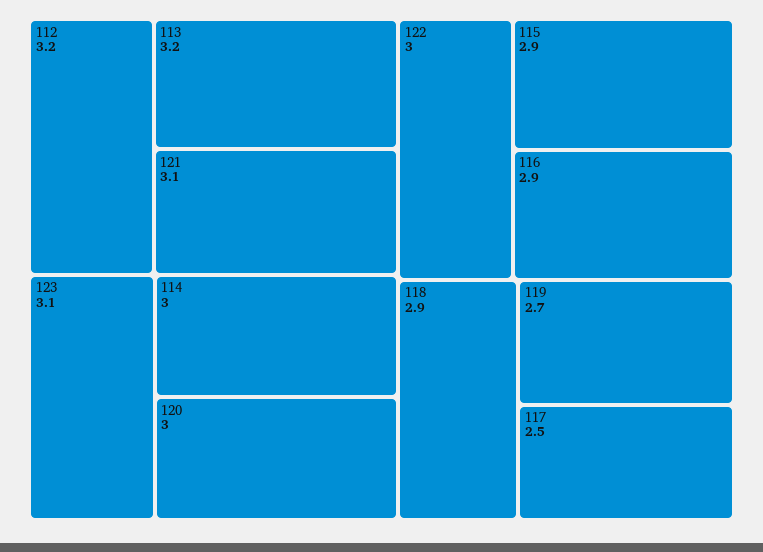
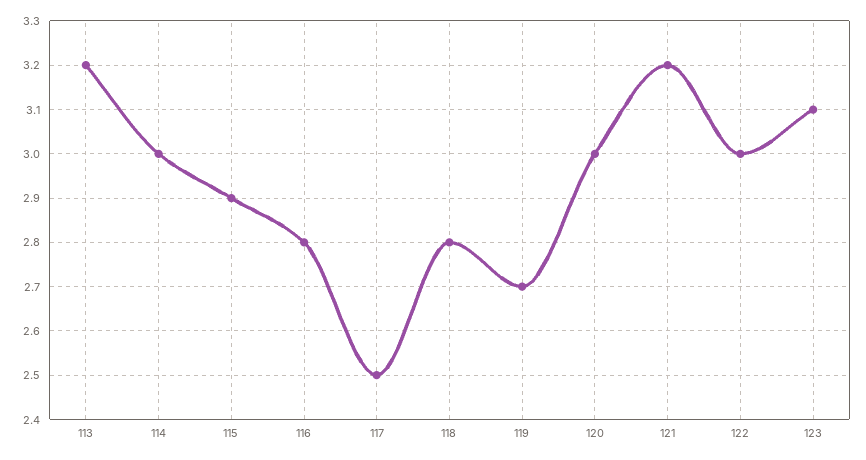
  {
-   "112": 3.2,
    "113": 3.2,
-   "121": 3.1,
+   "121": 3.2,
    "123": 3.1,
    "114": 3,
    "120": 3,
    "122": 3,
    "115": 2.9,
-   "116": 2.9,
+   "116": 2.8,
-   "118": 2.9,
+   "118": 2.8,
    "119": 2.7,
    "117": 2.5
  }

